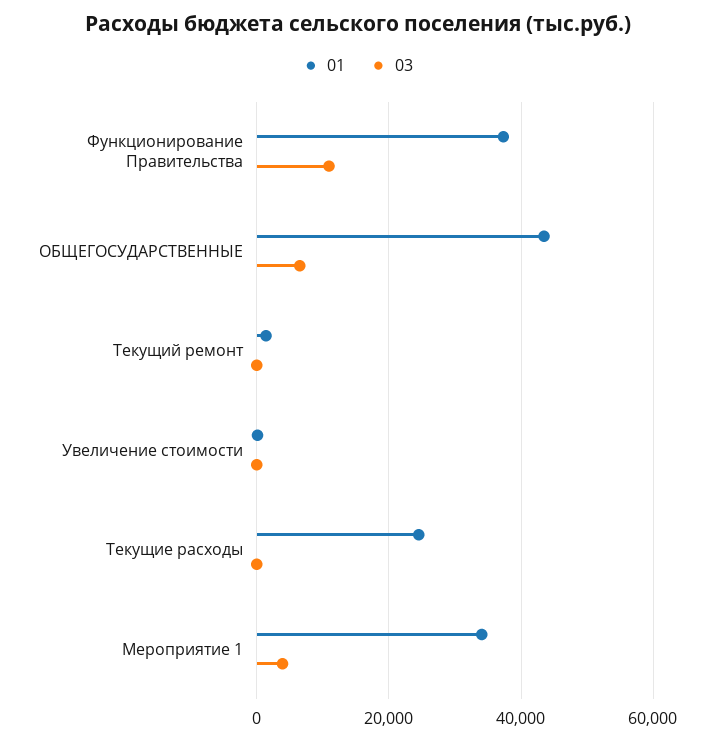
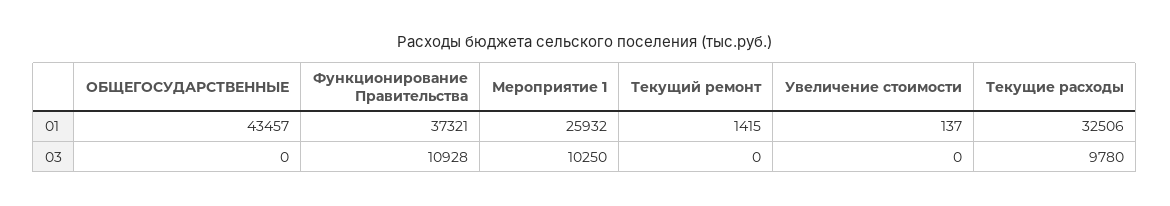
  {
    "01": {
      "Функционирование Правительства": 37321,
      "ОБЩЕГОСУДАРСТВЕННЫЕ": 43457,
      "Текущий ремонт": 1415,
      "Увеличение стоимости": 137,
-     "Текущие расходы": 24000,
+     "Текущие расходы": 32506,
-     "Мероприятие 1": 34000
+     "Мероприятие 1": 25932
    },
    "03": {
      "Функционирование Правительства": 10928,
-     "ОБЩЕГОСУДАРСТВЕННЫЕ": 6000,
+     "ОБЩЕГОСУДАРСТВЕННЫЕ": 0,
      "Текущий ремонт": 0,
      "Увеличение стоимости": 0,
-     "Текущие расходы": 0,
+     "Текущие расходы": 9780,
-     "Мероприятие 1": 4000
+     "Мероприятие 1": 10250
    }
  }

